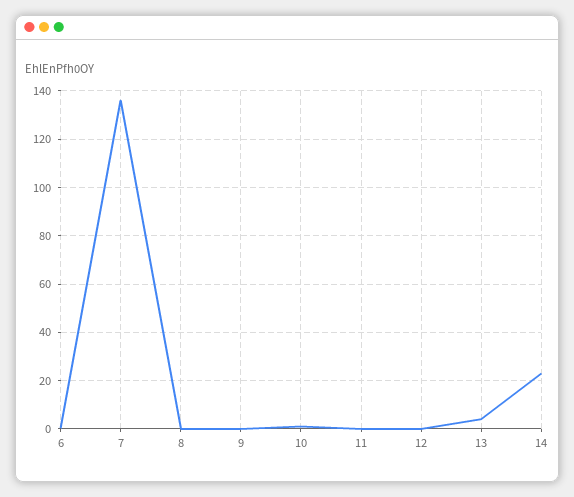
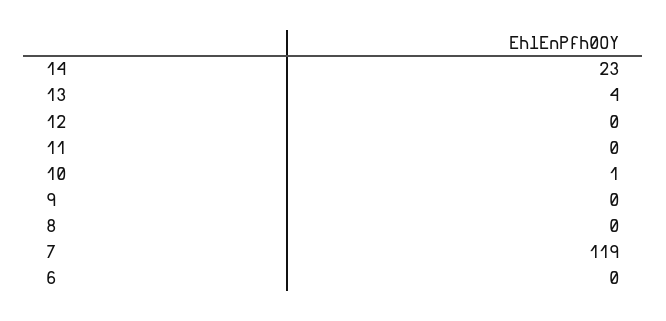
  {
    "6": 0,
-   "7": 135,
+   "7": 119,
    "8": 0,
    "9": 0,
    "10": 1,
    "11": 0,
    "12": 0,
    "13": 4,
    "14": 23
  }

